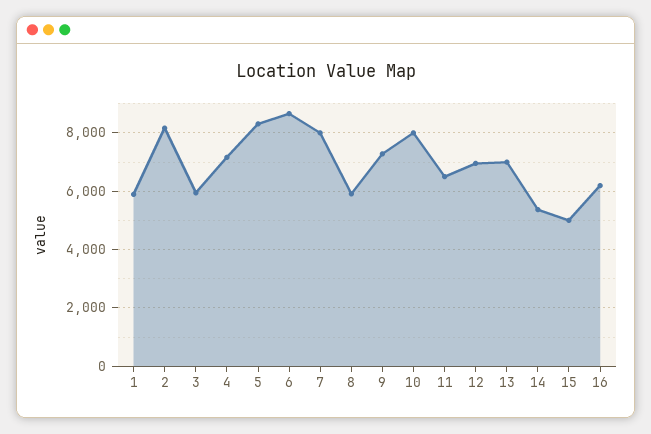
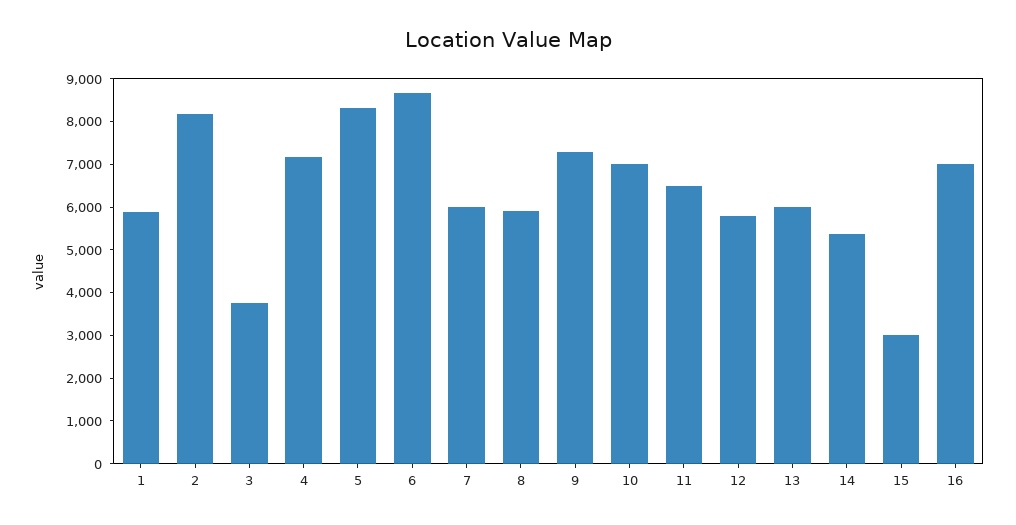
  {
    "1": 5800,
    "2": 8200,
-   "3": 6000,
+   "3": 3800,
    "4": 7200,
    "5": 8400,
    "6": 8600,
-   "7": 8000,
+   "7": 6000,
    "8": 6000,
    "9": 7200,
-   "10": 8000,
+   "10": 7000,
    "11": 6600,
-   "12": 7000,
+   "12": 5800,
-   "13": 7000,
+   "13": 6000,
    "14": 5400,
-   "15": 5000,
+   "15": 3000,
-   "16": 6250
+   "16": 7000
  }

